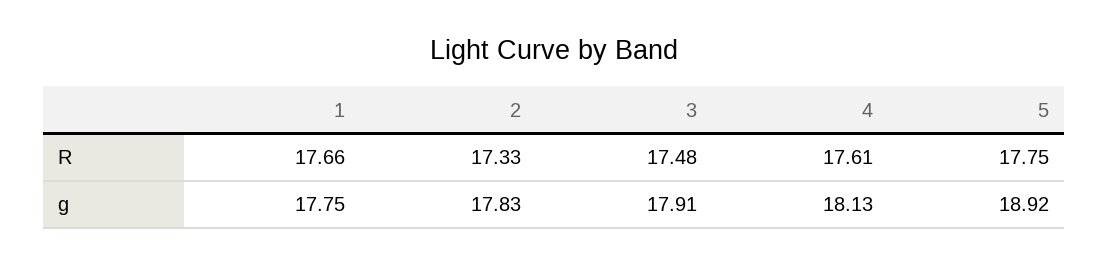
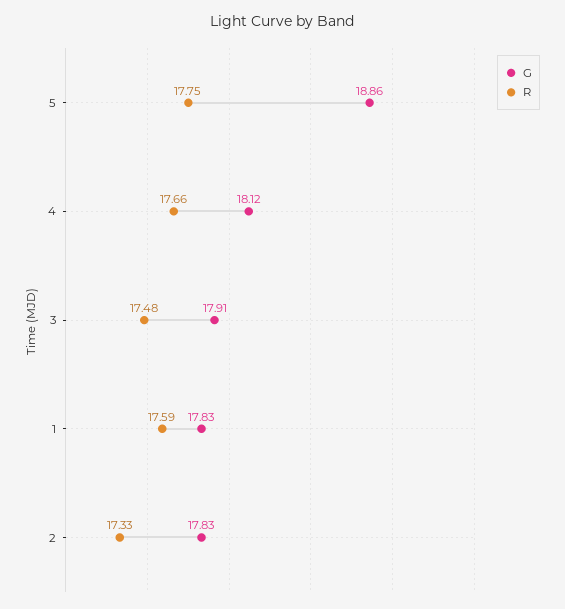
  {
    "R": {
-     "1": 17.66,
+     "1": 17.59,
      "2": 17.33,
      "3": 17.48,
-     "4": 17.61,
+     "4": 17.66,
      "5": 17.75
    },
    "g": {
-     "1": 17.75,
+     "1": 17.83,
      "2": 17.83,
      "3": 17.91,
-     "4": 18.13,
+     "4": 18.12,
-     "5": 18.92
+     "5": 18.86
    }
  }

